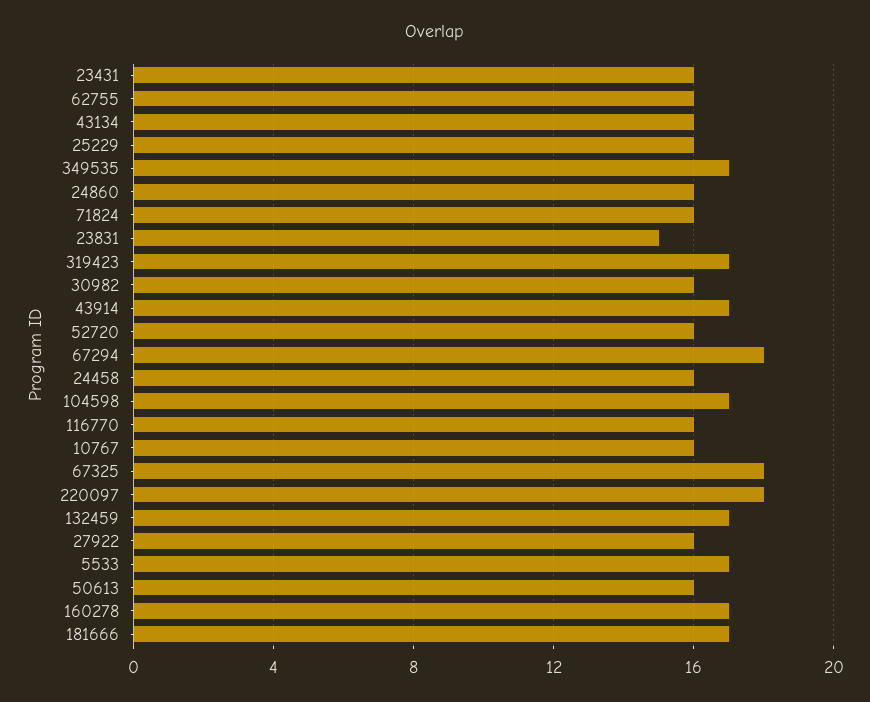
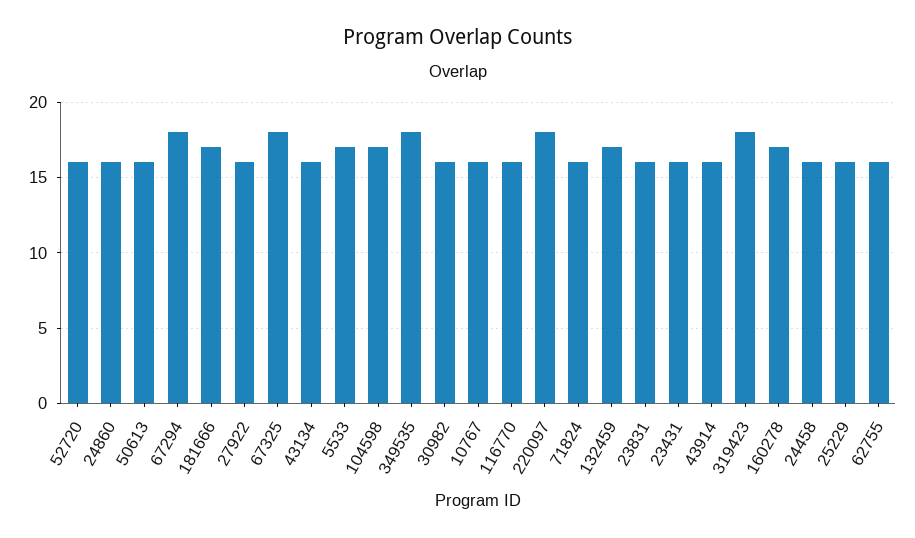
  {
    "23431": 16,
    "62755": 16,
    "43134": 16,
    "25229": 16,
-   "349535": 17,
+   "349535": 18,
    "24860": 16,
    "71824": 16,
-   "23831": 15,
+   "23831": 16,
-   "319423": 17,
+   "319423": 18,
    "30982": 16,
-   "43914": 17,
+   "43914": 16,
    "52720": 16,
    "67294": 18,
    "24458": 16,
    "104598": 17,
    "116770": 16,
    "10767": 16,
    "67325": 18,
    "220097": 18,
    "132459": 17,
    "27922": 16,
    "5533": 17,
    "50613": 16,
    "160278": 17,
    "181666": 17
  }

